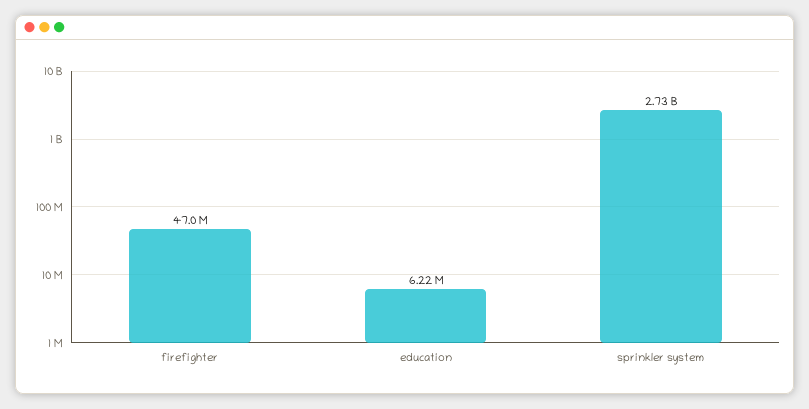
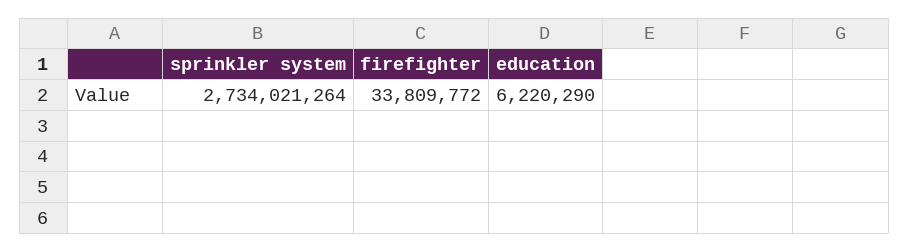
  {
-   "firefighter": 47000000,
+   "firefighter": 33809772,
    "education": 6220290,
    "sprinkler system": 2734021264
  }

